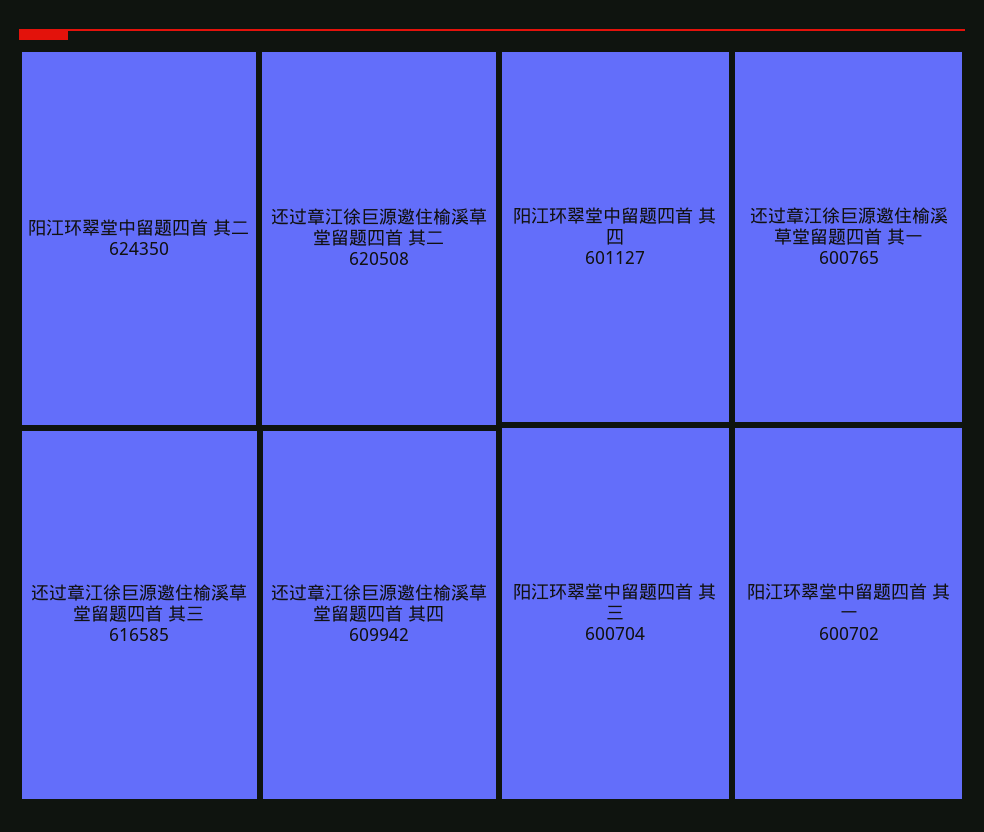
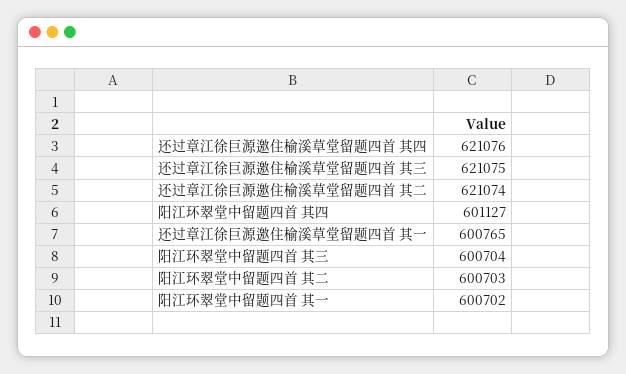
  {
-   "阳江环翠堂中留题四首 其二": 624350,
+   "阳江环翠堂中留题四首 其二": 600703,
-   "还过章江徐巨源邀住榆溪草堂留题四首 其二": 620508,
+   "还过章江徐巨源邀住榆溪草堂留题四首 其二": 621074,
-   "还过章江徐巨源邀住榆溪草堂留题四首 其三": 616585,
+   "还过章江徐巨源邀住榆溪草堂留题四首 其三": 621075,
-   "还过章江徐巨源邀住榆溪草堂留题四首 其四": 609942,
+   "还过章江徐巨源邀住榆溪草堂留题四首 其四": 621076,
    "阳江环翠堂中留题四首 其四": 601127,
    "还过章江徐巨源邀住榆溪草堂留题四首 其一": 600765,
    "阳江环翠堂中留题四首 其三": 600704,
    "阳江环翠堂中留题四首 其一": 600702
  }

